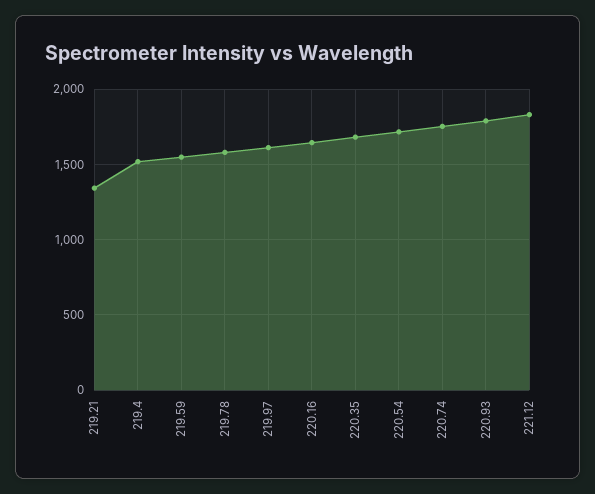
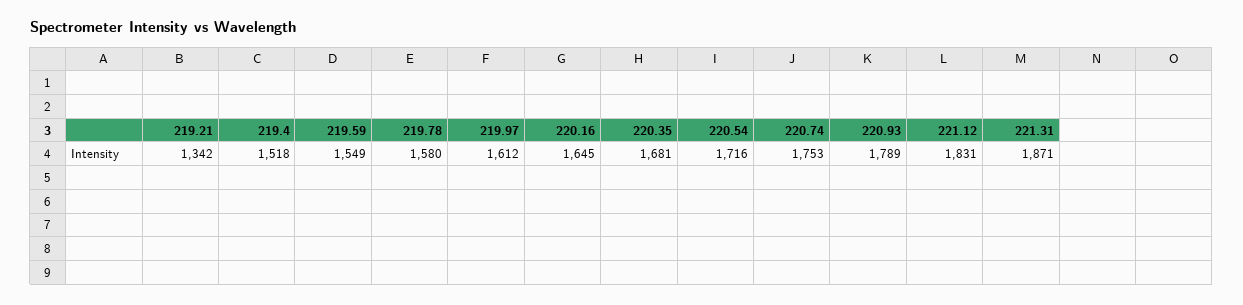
  {
    "219.21": 1342,
    "219.4": 1518,
    "219.59": 1549,
    "219.78": 1580,
    "219.97": 1612,
    "220.16": 1645,
    "220.35": 1681,
    "220.54": 1716,
    "220.74": 1753,
    "220.93": 1789,
-   "221.12": 1831
+   "221.12": 1831,
+   "221.31": 1871
  }

